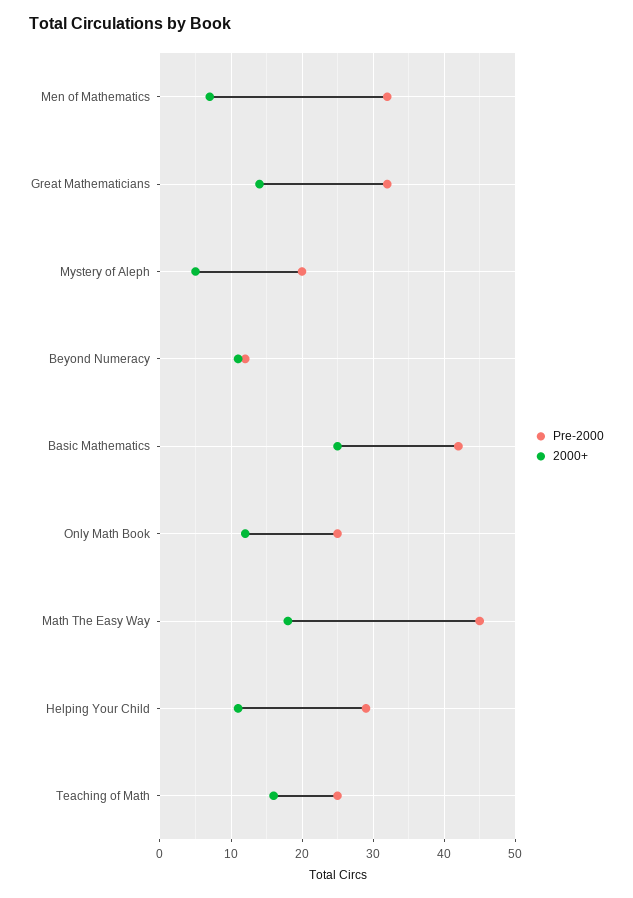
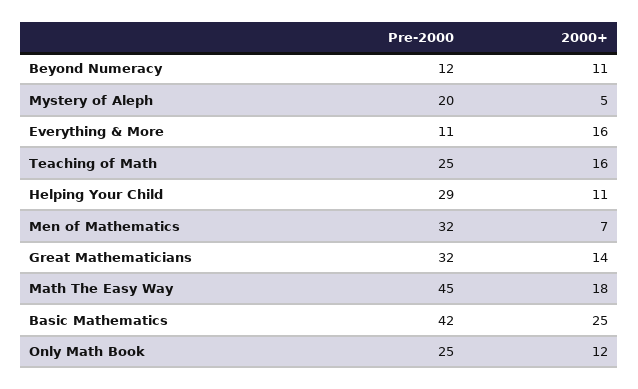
  {
    "Pre-2000": {
      "Men of Mathematics": 32,
      "Great Mathematicians": 32,
      "Mystery of Aleph": 20,
      "Beyond Numeracy": 12,
      "Basic Mathematics": 42,
      "Only Math Book": 25,
      "Math The Easy Way": 45,
      "Helping Your Child": 29,
-     "Teaching of Math": 25
+     "Teaching of Math": 25,
+     "Everything & More": 11
    },
    "2000+": {
      "Men of Mathematics": 7,
      "Great Mathematicians": 14,
      "Mystery of Aleph": 5,
      "Beyond Numeracy": 11,
      "Basic Mathematics": 25,
      "Only Math Book": 12,
      "Math The Easy Way": 18,
      "Helping Your Child": 11,
-     "Teaching of Math": 16
+     "Teaching of Math": 16,
+     "Everything & More": 16
    }
  }

